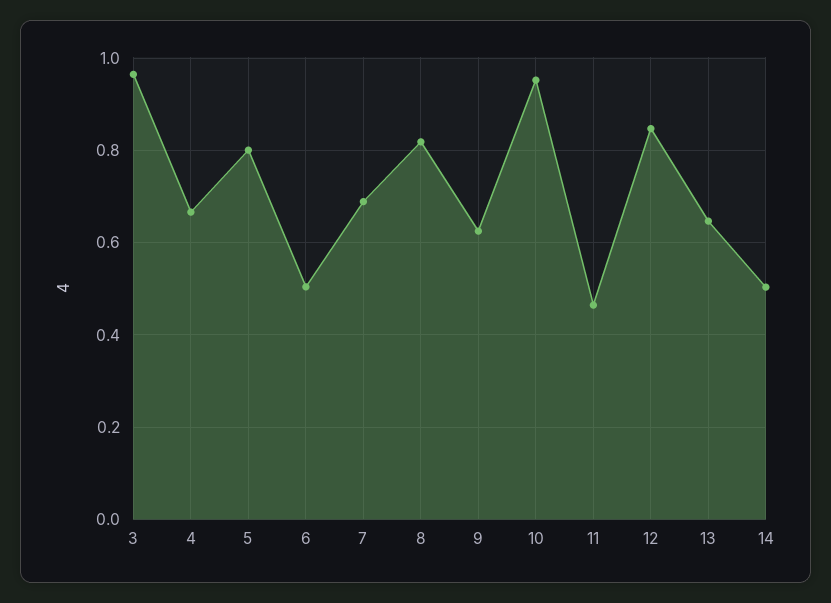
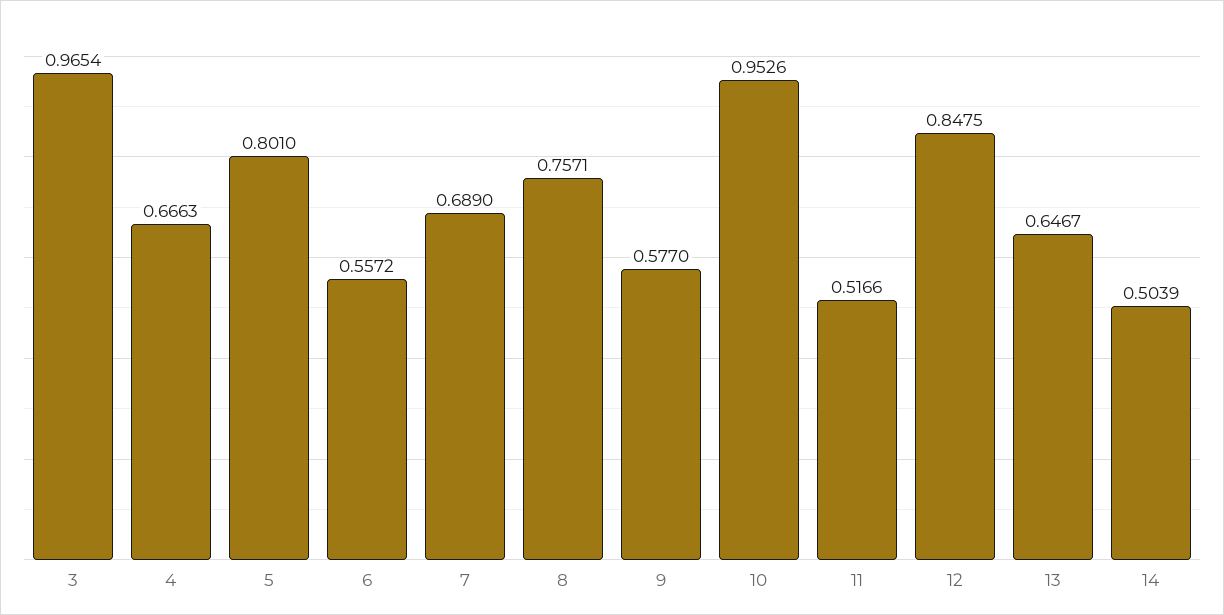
  {
    "3": 0.9654,
    "4": 0.6663,
    "5": 0.801,
-   "6": 0.5,
+   "6": 0.5572,
    "7": 0.689,
-   "8": 0.82,
+   "8": 0.7571,
-   "9": 0.62,
+   "9": 0.577,
    "10": 0.9526,
-   "11": 0.46,
+   "11": 0.5166,
    "12": 0.8475,
    "13": 0.6467,
    "14": 0.5039
  }

